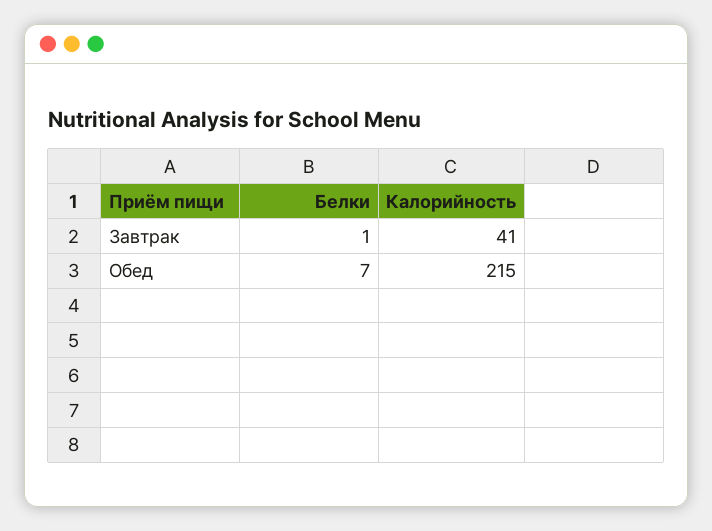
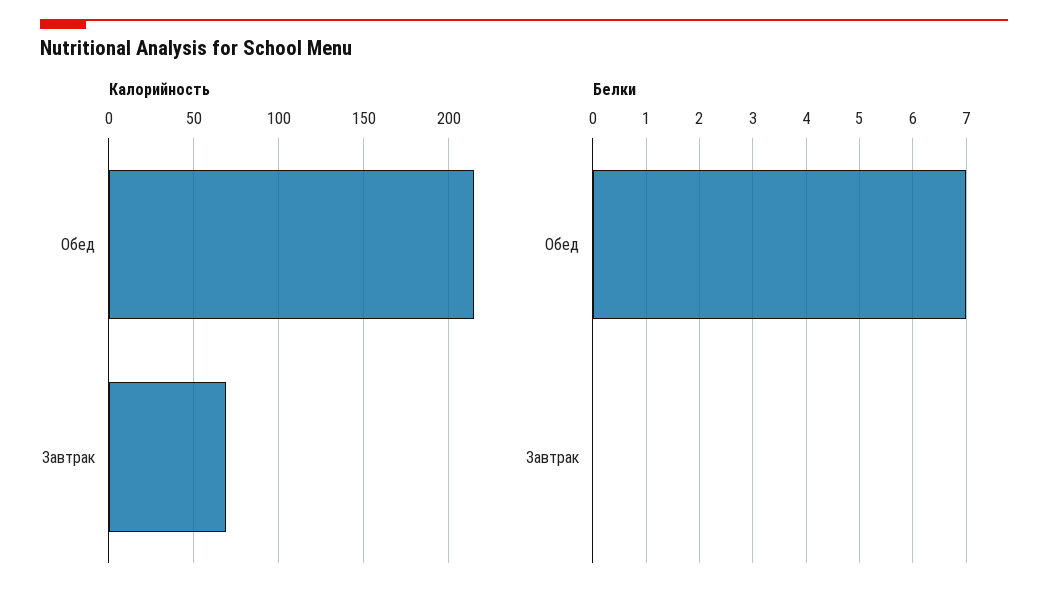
  {
    "Белки": {
-     "Завтрак": 1,
+     "Завтрак": 0,
      "Обед": 7
    },
    "Калорийность": {
-     "Завтрак": 41,
+     "Завтрак": 70,
      "Обед": 215
    }
  }

